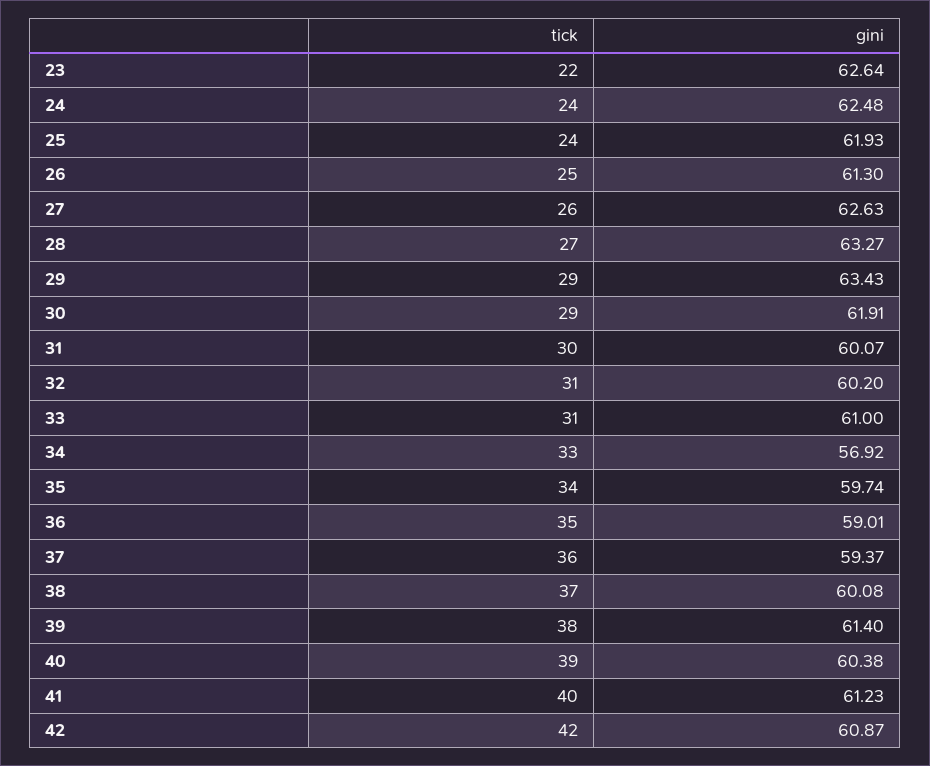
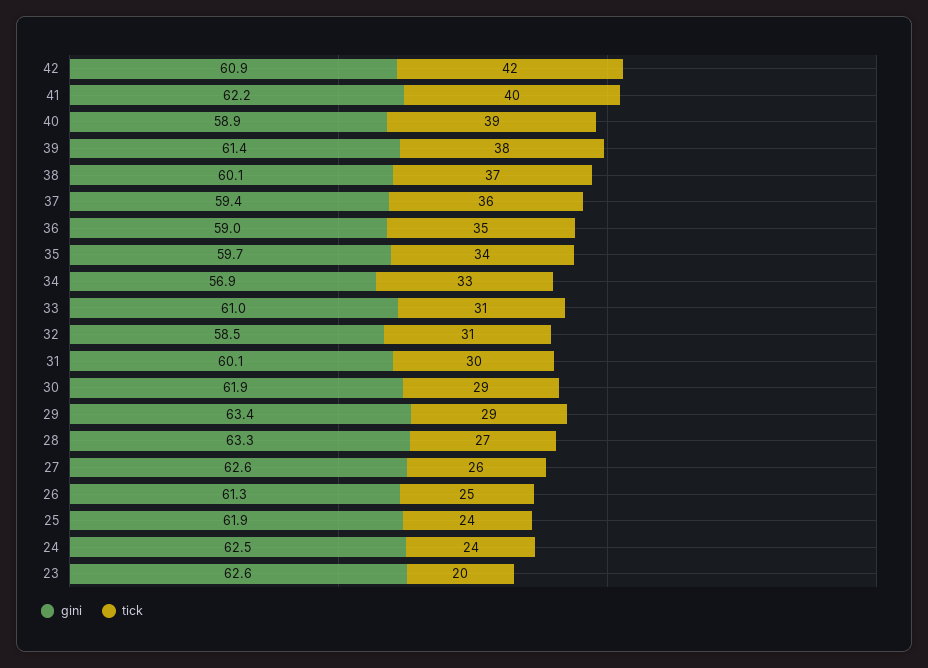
  {
    "tick": {
-     "23": 22,
+     "23": 20,
      "24": 24,
      "25": 24,
      "26": 25,
      "27": 26,
      "28": 27,
      "29": 29,
      "30": 29,
      "31": 30,
      "32": 31,
      "33": 31,
      "34": 33,
      "35": 34,
      "36": 35,
      "37": 36,
      "38": 37,
      "39": 38,
      "40": 39,
      "41": 40,
      "42": 42
    },
    "gini": {
      "23": 62.64,
      "24": 62.48,
      "25": 61.93,
      "26": 61.3,
      "27": 62.63,
      "28": 63.27,
      "29": 63.43,
      "30": 61.91,
      "31": 60.07,
-     "32": 60.2,
+     "32": 58.5,
      "33": 61,
      "34": 56.92,
      "35": 59.74,
      "36": 59.01,
      "37": 59.37,
      "38": 60.08,
      "39": 61.4,
-     "40": 60.38,
+     "40": 58.9,
-     "41": 61.23,
+     "41": 62.2,
      "42": 60.87
    }
  }

